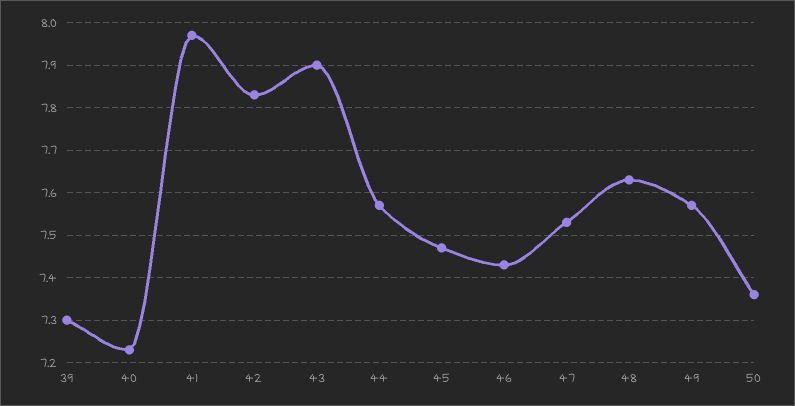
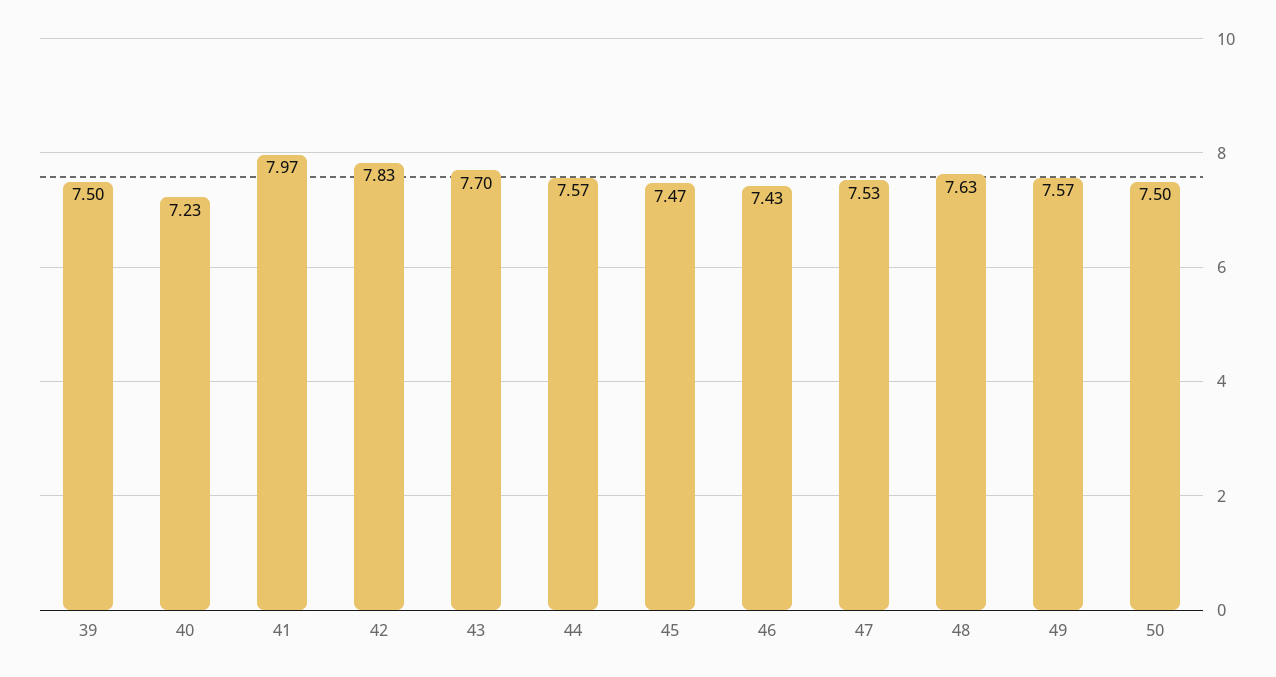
  {
-   "39": 7.3,
+   "39": 7.5,
    "40": 7.23,
    "41": 7.97,
    "42": 7.83,
-   "43": 7.9,
+   "43": 7.7,
    "44": 7.57,
    "45": 7.47,
    "46": 7.43,
    "47": 7.53,
    "48": 7.63,
    "49": 7.57,
-   "50": 7.35
+   "50": 7.5
  }

